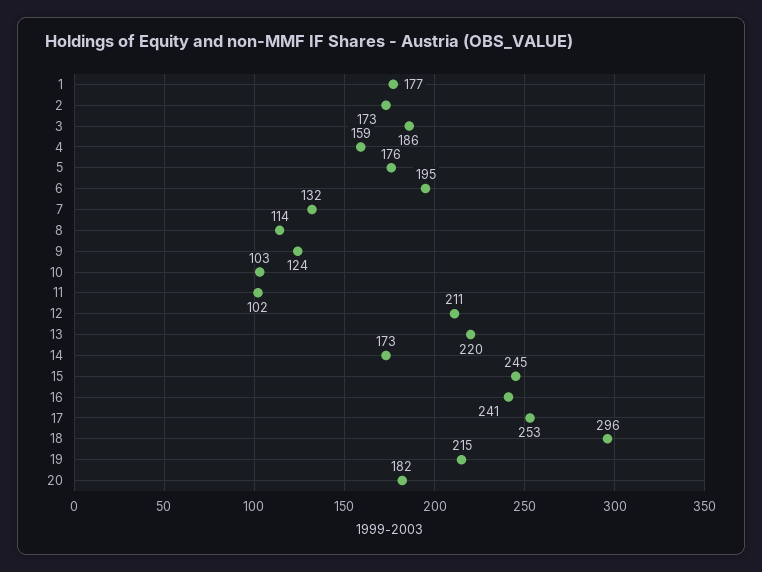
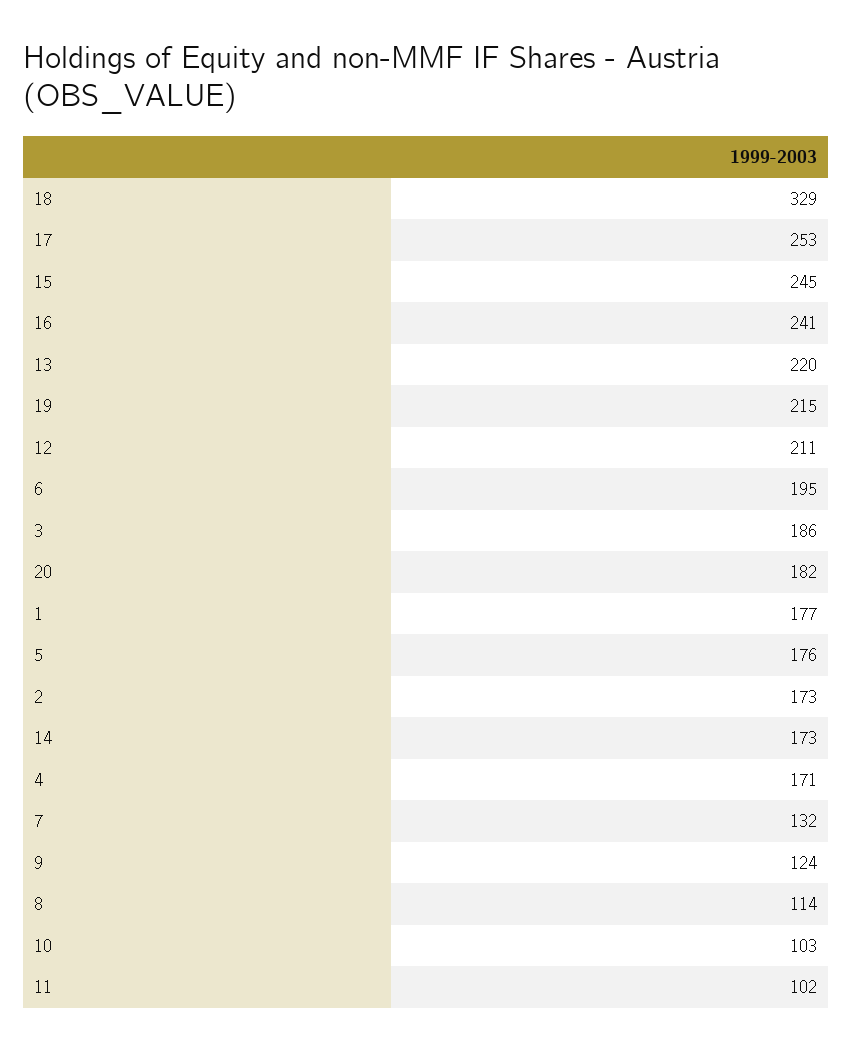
  {
    "1": 177,
    "2": 173,
    "3": 186,
-   "4": 159,
+   "4": 171,
    "5": 176,
    "6": 195,
    "7": 132,
    "8": 114,
    "9": 124,
    "10": 103,
    "11": 102,
    "12": 211,
    "13": 220,
    "14": 173,
    "15": 245,
    "16": 241,
    "17": 253,
-   "18": 296,
+   "18": 329,
    "19": 215,
    "20": 182
  }

